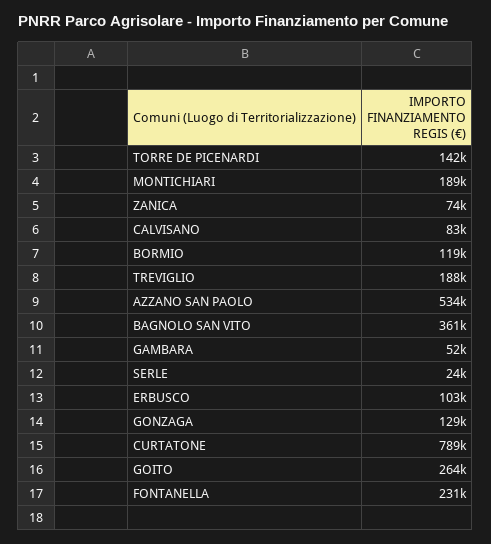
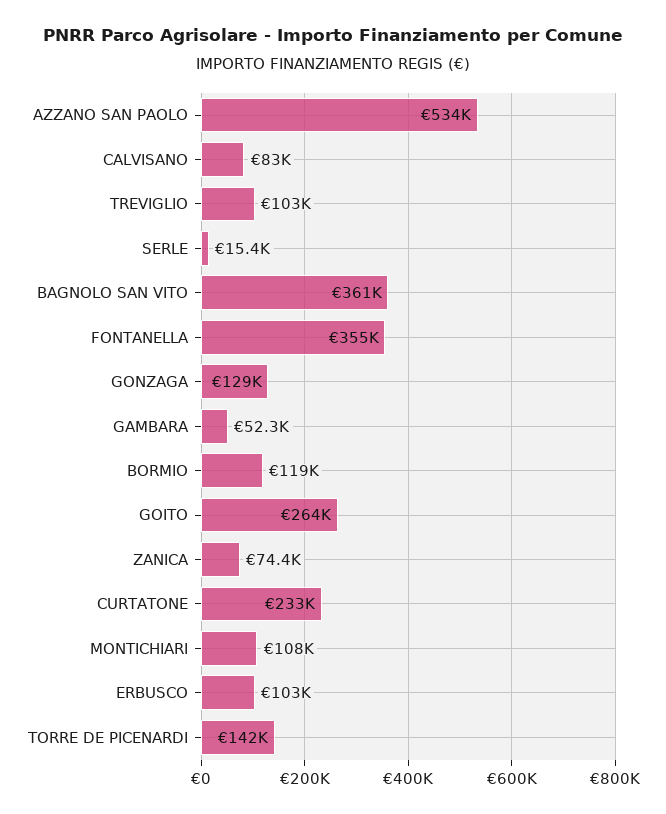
  {
    "TORRE DE PICENARDI": 142000,
-   "MONTICHIARI": 189000,
+   "MONTICHIARI": 108000,
    "ZANICA": 74400,
    "CALVISANO": 83000,
    "BORMIO": 119000,
-   "TREVIGLIO": 188000,
+   "TREVIGLIO": 103000,
    "AZZANO SAN PAOLO": 534000,
    "BAGNOLO SAN VITO": 361000,
    "GAMBARA": 52300,
-   "SERLE": 24000,
+   "SERLE": 15400,
    "ERBUSCO": 103000,
    "GONZAGA": 129000,
-   "CURTATONE": 789000,
+   "CURTATONE": 233000,
    "GOITO": 264000,
-   "FONTANELLA": 231000
+   "FONTANELLA": 355000
  }

